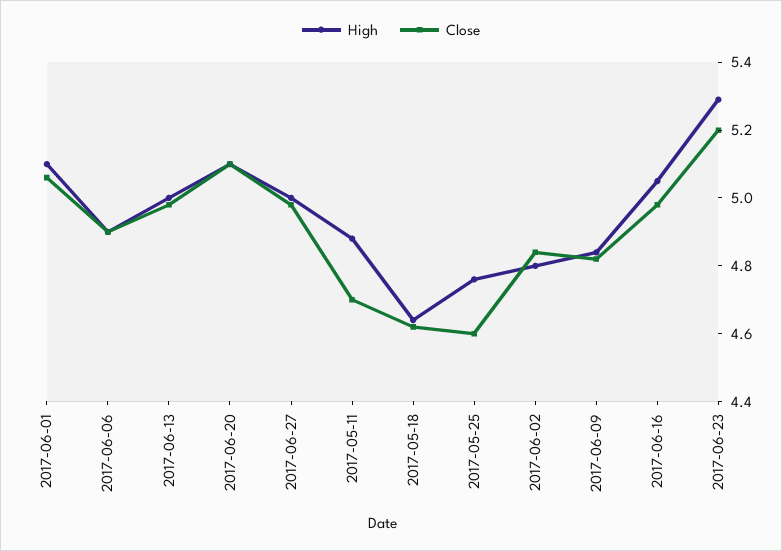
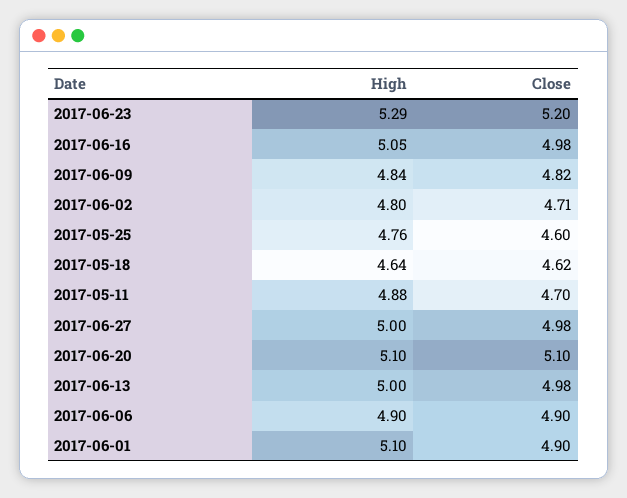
  {
    "High": {
      "2017-06-01": 5.1,
      "2017-06-06": 4.9,
      "2017-06-13": 5,
      "2017-06-20": 5.1,
      "2017-06-27": 5,
      "2017-05-11": 4.88,
      "2017-05-18": 4.64,
      "2017-05-25": 4.76,
      "2017-06-02": 4.8,
      "2017-06-09": 4.84,
      "2017-06-16": 5.05,
      "2017-06-23": 5.29
    },
    "Close": {
-     "2017-06-01": 5.05,
+     "2017-06-01": 4.9,
      "2017-06-06": 4.9,
      "2017-06-13": 4.98,
      "2017-06-20": 5.1,
      "2017-06-27": 4.98,
      "2017-05-11": 4.7,
      "2017-05-18": 4.62,
      "2017-05-25": 4.6,
-     "2017-06-02": 4.85,
+     "2017-06-02": 4.71,
      "2017-06-09": 4.82,
      "2017-06-16": 4.98,
      "2017-06-23": 5.2
    }
  }

